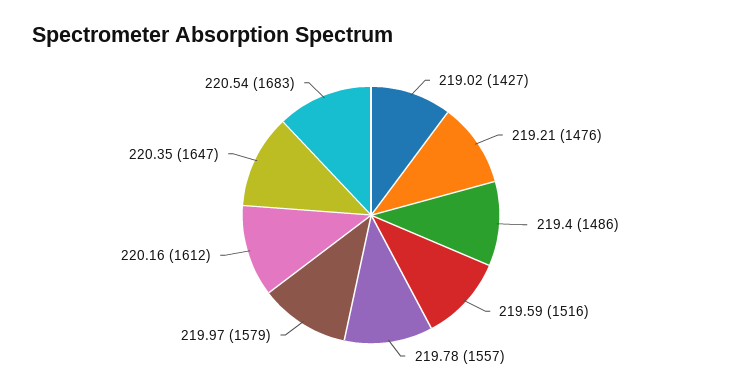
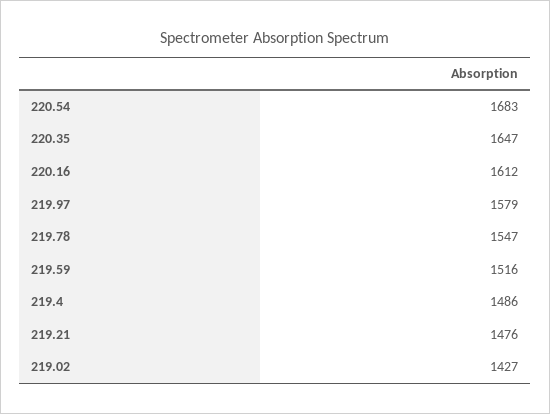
  {
    "219.02": 1427,
    "219.21": 1476,
    "219.4": 1486,
    "219.59": 1516,
-   "219.78": 1557,
+   "219.78": 1547,
    "219.97": 1579,
    "220.16": 1612,
    "220.35": 1647,
    "220.54": 1683
  }

